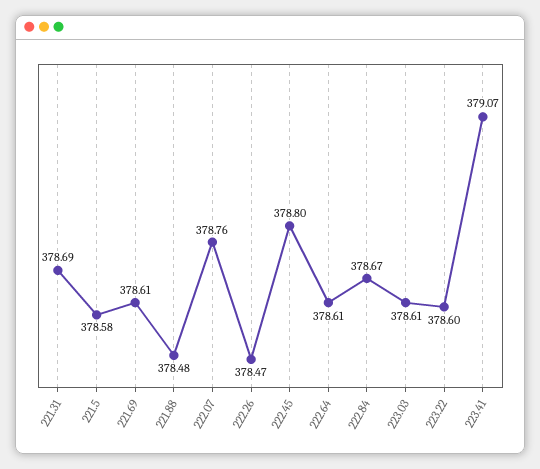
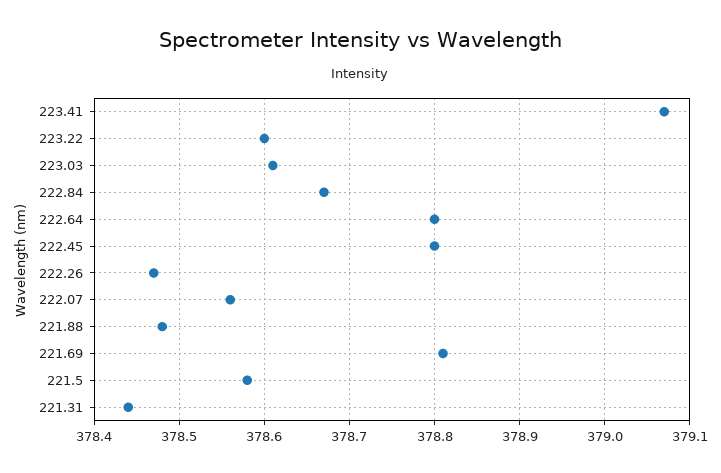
  {
-   "221.31": 378.69,
+   "221.31": 378.44,
    "221.5": 378.58,
-   "221.69": 378.61,
+   "221.69": 378.81,
    "221.88": 378.48,
-   "222.07": 378.76,
+   "222.07": 378.56,
    "222.26": 378.47,
    "222.45": 378.8,
-   "222.64": 378.61,
+   "222.64": 378.8,
    "222.84": 378.67,
    "223.03": 378.61,
    "223.22": 378.6,
    "223.41": 379.07
  }

